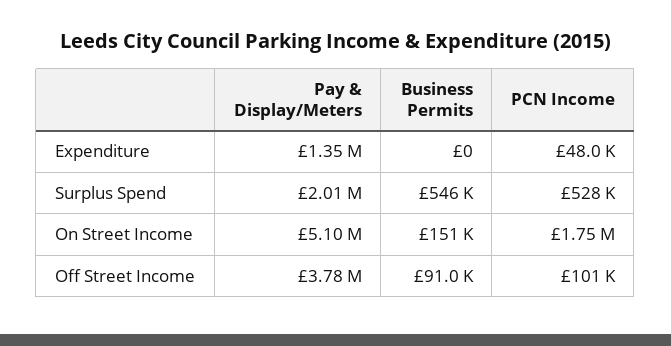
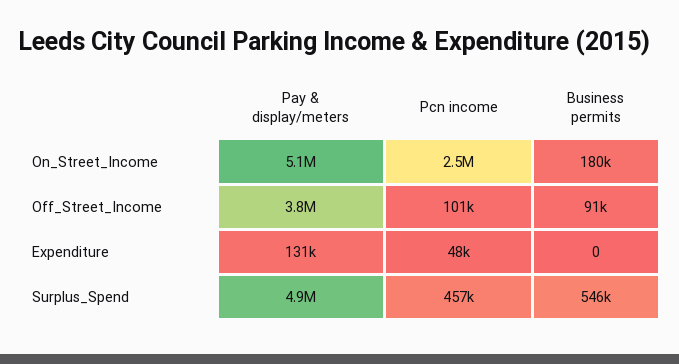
  {
    "Pay & Display/Meters": {
-     "Expenditure": 1350000,
+     "Expenditure": 131000,
-     "Surplus Spend": 2010000,
+     "Surplus Spend": 4900000,
      "On Street Income": 5100000,
      "Off Street Income": 3780000
    },
    "Business Permits": {
      "Expenditure": 0,
      "Surplus Spend": 546000,
-     "On Street Income": 151000,
+     "On Street Income": 180000,
      "Off Street Income": 91000
    },
    "PCN Income": {
      "Expenditure": 48000,
-     "Surplus Spend": 528000,
+     "Surplus Spend": 457000,
-     "On Street Income": 1750000,
+     "On Street Income": 2500000,
      "Off Street Income": 101000
    }
  }

